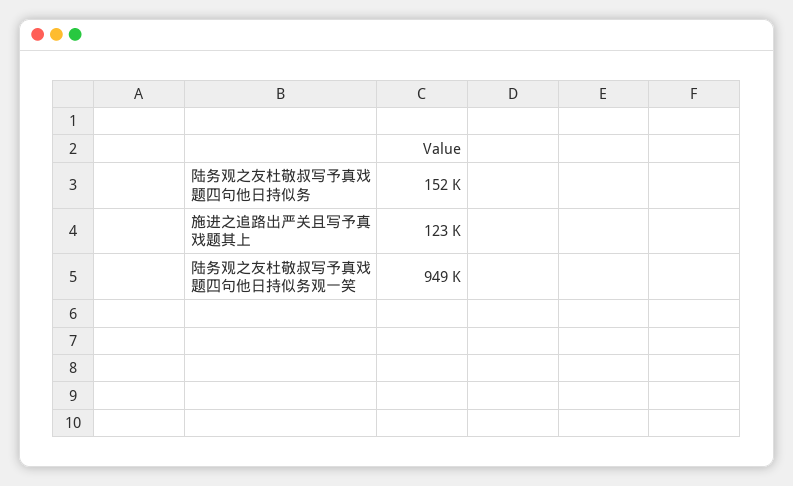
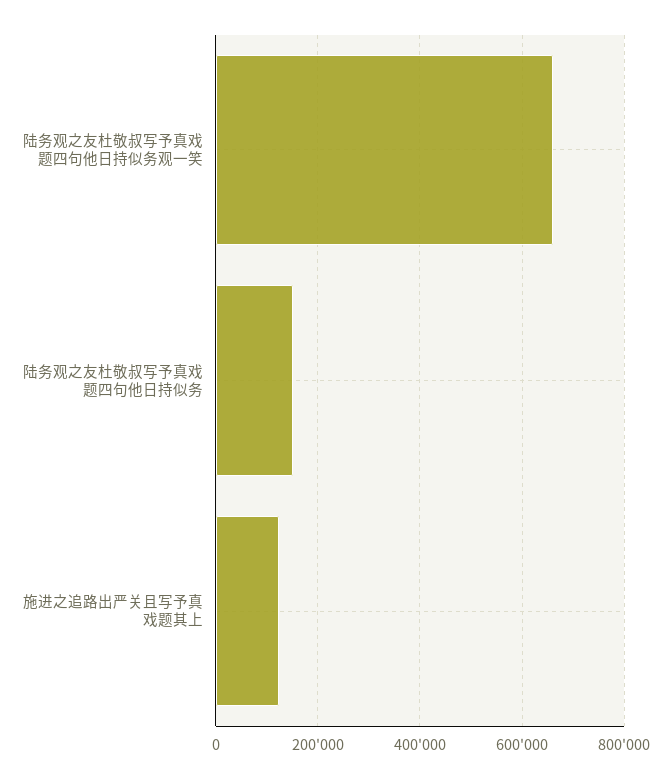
  {
    "陆务观之友杜敬叔写予真戏题四句他日持似务": 152000,
    "施进之追路出严关且写予真戏题其上": 123000,
-   "陆务观之友杜敬叔写予真戏题四句他日持似务观一笑": 949000
+   "陆务观之友杜敬叔写予真戏题四句他日持似务观一笑": 660000
  }

